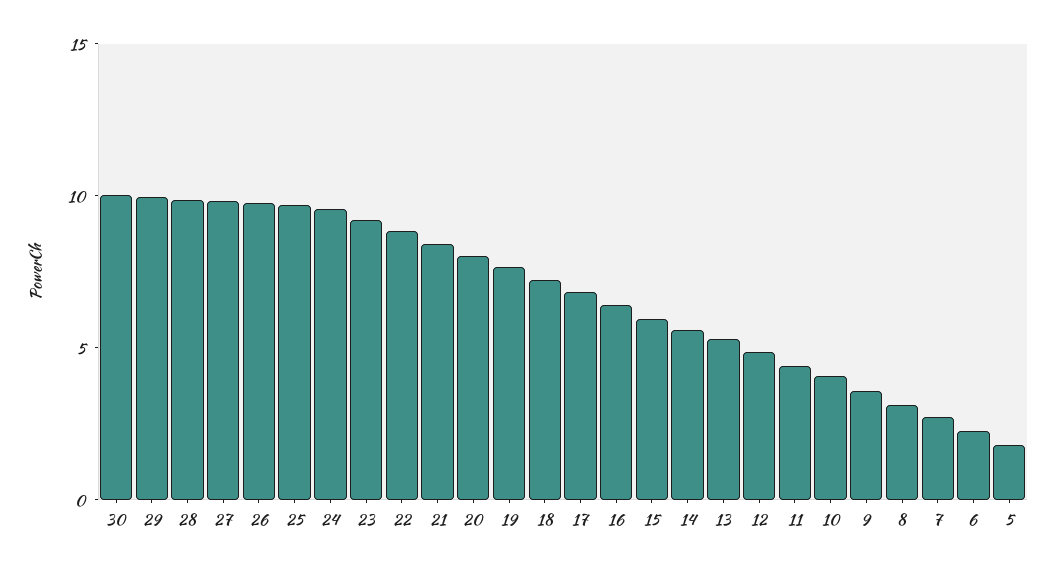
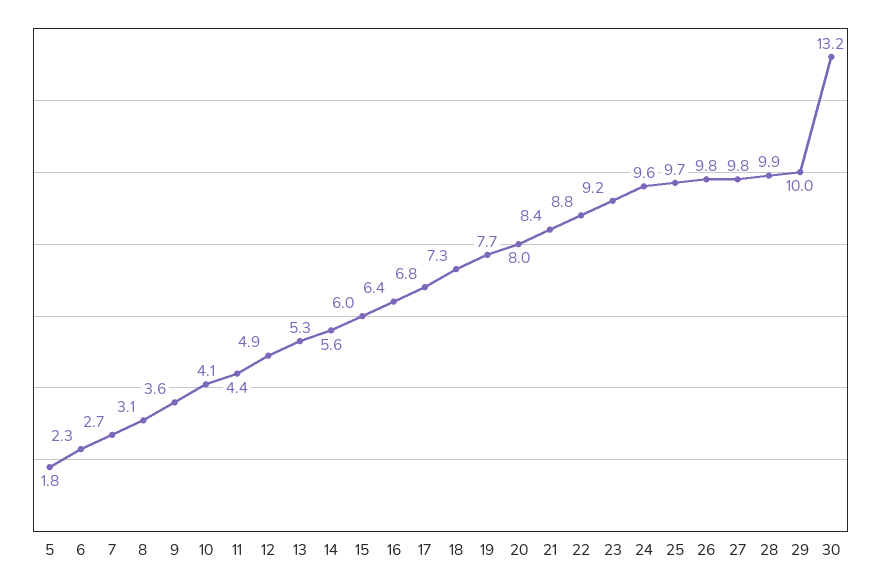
  {
-   "30": 10,
+   "30": 13.2,
    "29": 10,
    "28": 9.9,
    "27": 9.8,
    "26": 9.8,
    "25": 9.7,
    "24": 9.6,
    "23": 9.2,
    "22": 8.8,
    "21": 8.4,
    "20": 8,
    "19": 7.7,
    "18": 7.3,
    "17": 6.8,
    "16": 6.4,
    "15": 6,
    "14": 5.6,
    "13": 5.3,
    "12": 4.9,
    "11": 4.4,
    "10": 4.1,
    "9": 3.6,
    "8": 3.1,
    "7": 2.7,
    "6": 2.3,
    "5": 1.8
  }

